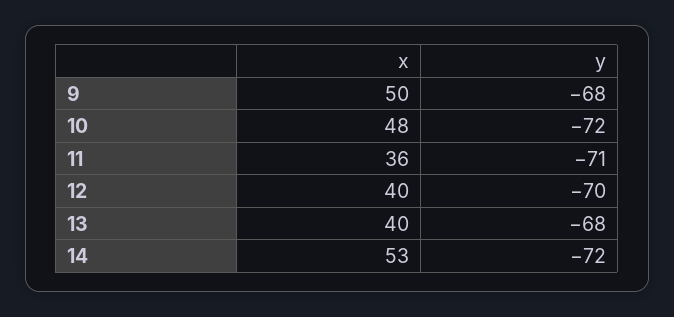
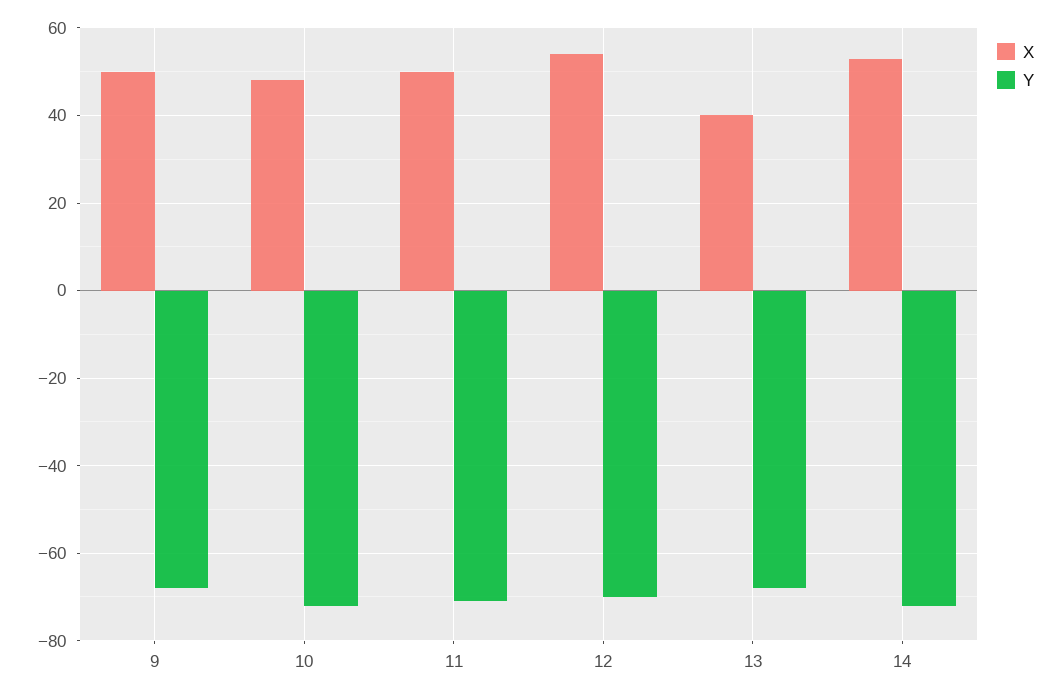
  {
    "x": {
      "9": 50,
      "10": 48,
-     "11": 36,
+     "11": 50,
-     "12": 40,
+     "12": 55,
      "13": 40,
      "14": 53
    },
    "y": {
      "9": -68,
      "10": -72,
      "11": -71,
      "12": -70,
      "13": -68,
      "14": -72
    }
  }

